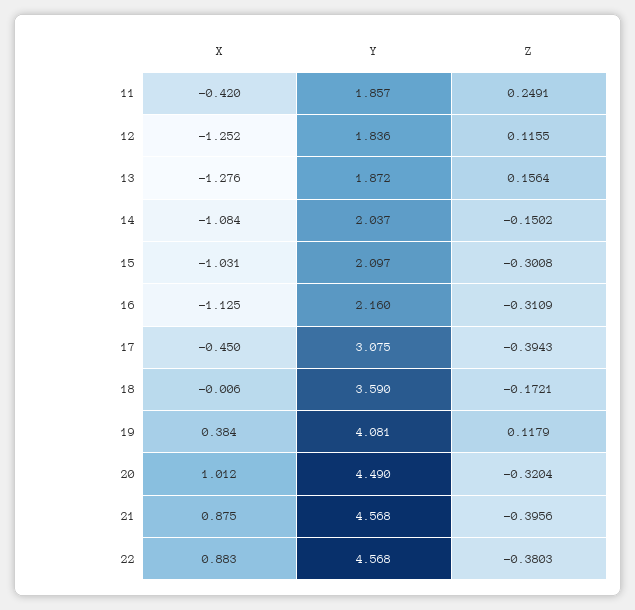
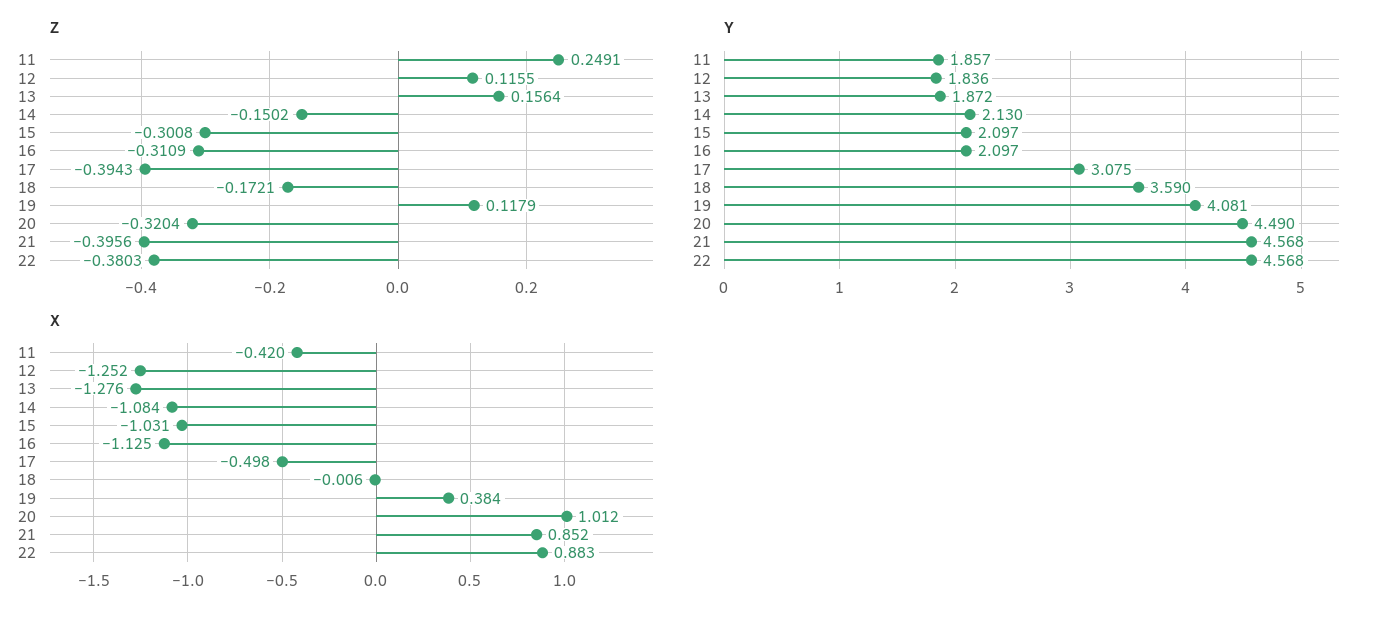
  {
    "X": {
      "11": -0.42,
      "12": -1.252,
      "13": -1.276,
      "14": -1.084,
      "15": -1.031,
      "16": -1.125,
-     "17": -0.45,
+     "17": -0.498,
      "18": -0.006,
      "19": 0.384,
      "20": 1.012,
-     "21": 0.875,
+     "21": 0.852,
      "22": 0.883
    },
    "Y": {
      "11": 1.857,
      "12": 1.836,
      "13": 1.872,
-     "14": 2.037,
+     "14": 2.13,
      "15": 2.097,
-     "16": 2.16,
+     "16": 2.097,
      "17": 3.075,
      "18": 3.59,
      "19": 4.081,
      "20": 4.49,
      "21": 4.568,
      "22": 4.568
    },
    "Z": {
      "11": 0.2491,
      "12": 0.1155,
      "13": 0.1564,
      "14": -0.1502,
      "15": -0.3008,
      "16": -0.3109,
      "17": -0.3943,
      "18": -0.1721,
      "19": 0.1179,
      "20": -0.3204,
      "21": -0.3956,
      "22": -0.3803
    }
  }

